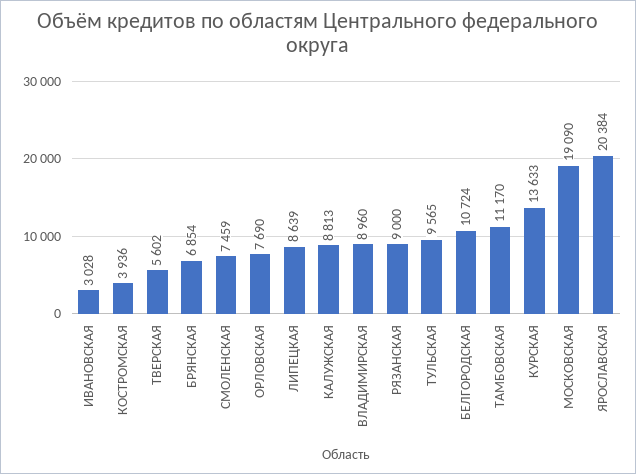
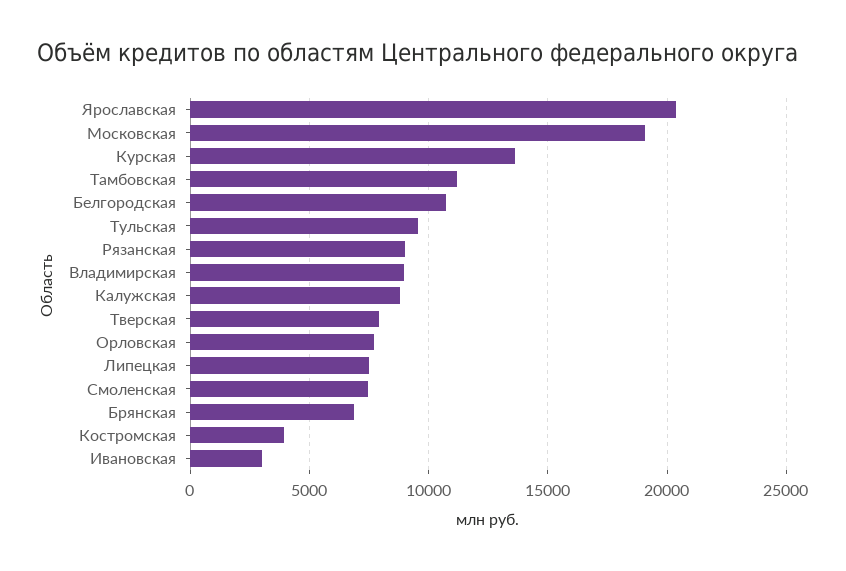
  {
    "ИВАНОВСКАЯ": 3028,
    "КОСТРОМСКАЯ": 3936,
-   "ТВЕРСКАЯ": 5602,
+   "ТВЕРСКАЯ": 8000,
    "БРЯНСКАЯ": 6854,
    "СМОЛЕНСКАЯ": 7459,
    "ОРЛОВСКАЯ": 7690,
-   "ЛИПЕЦКАЯ": 8639,
+   "ЛИПЕЦКАЯ": 7500,
    "КАЛУЖСКАЯ": 8813,
    "ВЛАДИМИРСКАЯ": 8960,
    "РЯЗАНСКАЯ": 9000,
    "ТУЛЬСКАЯ": 9565,
    "БЕЛГОРОДСКАЯ": 10724,
    "ТАМБОВСКАЯ": 11170,
    "КУРСКАЯ": 13633,
    "МОСКОВСКАЯ": 19090,
    "ЯРОСЛАВСКАЯ": 20384
  }

